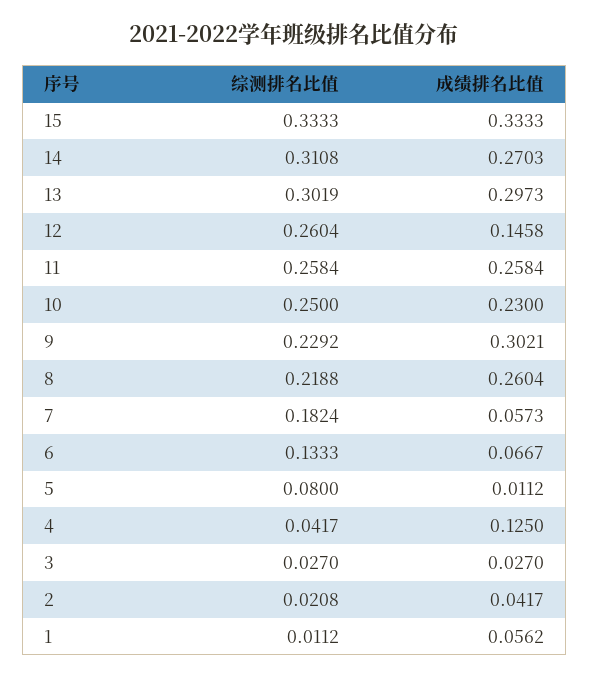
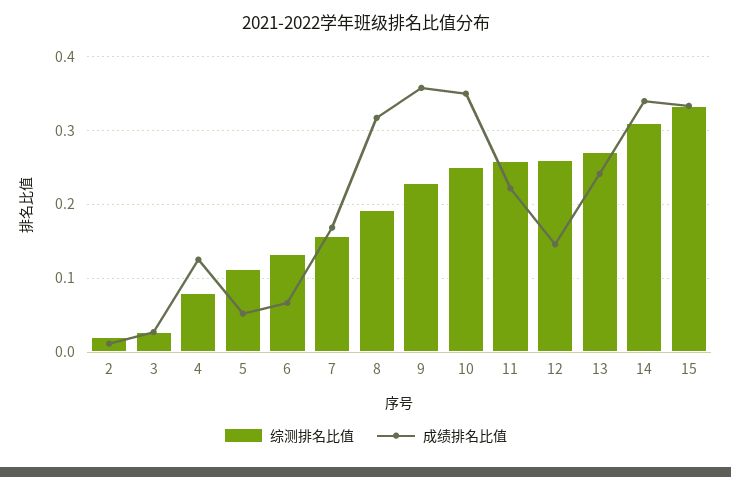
  {
    "综测排名比值": {
      "15": 0.3333,
      "14": 0.3108,
-     "13": 0.3019,
+     "13": 0.27,
      "12": 0.2604,
      "11": 0.2584,
      "10": 0.25,
      "9": 0.2292,
-     "8": 0.2188,
+     "8": 0.19,
-     "7": 0.1824,
+     "7": 0.16,
      "6": 0.1333,
-     "5": 0.08,
+     "5": 0.11,
-     "4": 0.0417,
+     "4": 0.08,
      "3": 0.027,
-     "2": 0.0208,
+     "2": 0.0208
-     "1": 0.0112
    },
    "成绩排名比值": {
      "15": 0.3333,
-     "14": 0.2703,
+     "14": 0.34,
-     "13": 0.2973,
+     "13": 0.24,
      "12": 0.1458,
-     "11": 0.2584,
+     "11": 0.22,
-     "10": 0.23,
+     "10": 0.35,
-     "9": 0.3021,
+     "9": 0.36,
-     "8": 0.2604,
+     "8": 0.32,
-     "7": 0.0573,
+     "7": 0.17,
      "6": 0.0667,
-     "5": 0.0112,
+     "5": 0.05,
      "4": 0.125,
      "3": 0.027,
-     "2": 0.0417,
+     "2": 0.01
-     "1": 0.0562
    }
  }

